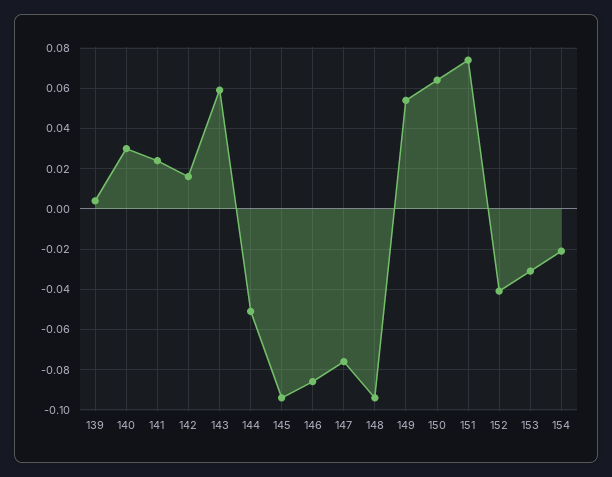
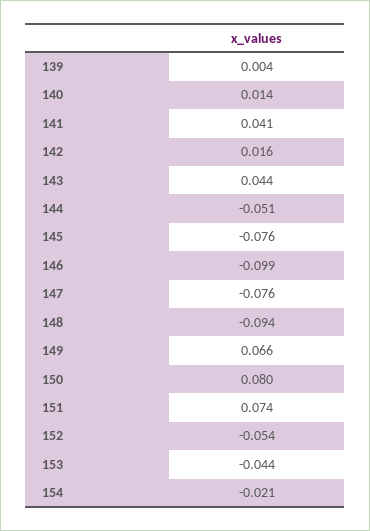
  {
    "139": 0.004,
-   "140": 0.03,
+   "140": 0.014,
-   "141": 0.025,
+   "141": 0.041,
    "142": 0.016,
-   "143": 0.06,
+   "143": 0.044,
    "144": -0.051,
-   "145": -0.095,
+   "145": -0.076,
-   "146": -0.085,
+   "146": -0.099,
    "147": -0.076,
    "148": -0.094,
-   "149": 0.055,
+   "149": 0.066,
-   "150": 0.065,
+   "150": 0.08,
    "151": 0.074,
-   "152": -0.04,
+   "152": -0.054,
-   "153": -0.03,
+   "153": -0.044,
    "154": -0.021
  }

